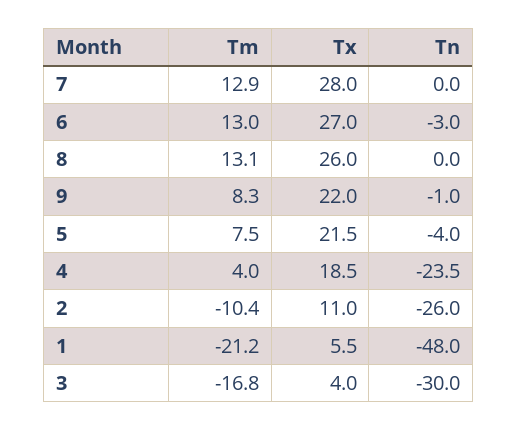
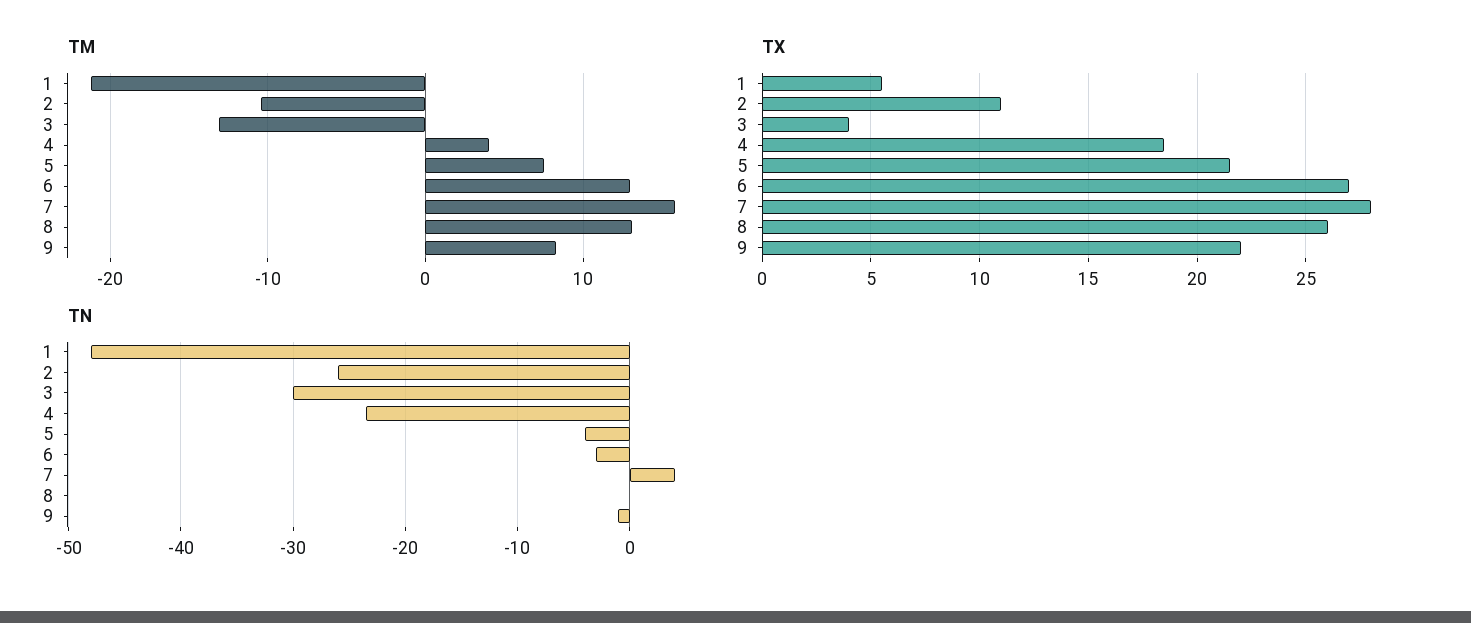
  {
    "Tm": {
-     "7": 12.9,
+     "7": 16,
      "6": 13,
      "8": 13.1,
      "9": 8.3,
      "5": 7.5,
      "4": 4,
      "2": -10.4,
      "1": -21.2,
-     "3": -16.8
+     "3": -13
    },
    "Tx": {
      "7": 28,
      "6": 27,
      "8": 26,
      "9": 22,
      "5": 21.5,
      "4": 18.5,
      "2": 11,
      "1": 5.5,
      "3": 4
    },
    "Tn": {
-     "7": 0,
+     "7": 4,
      "6": -3,
      "8": 0,
      "9": -1,
      "5": -4,
      "4": -23.5,
      "2": -26,
      "1": -48,
      "3": -30
    }
  }

